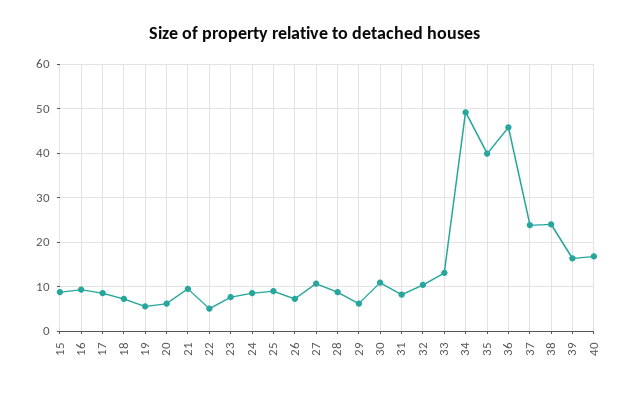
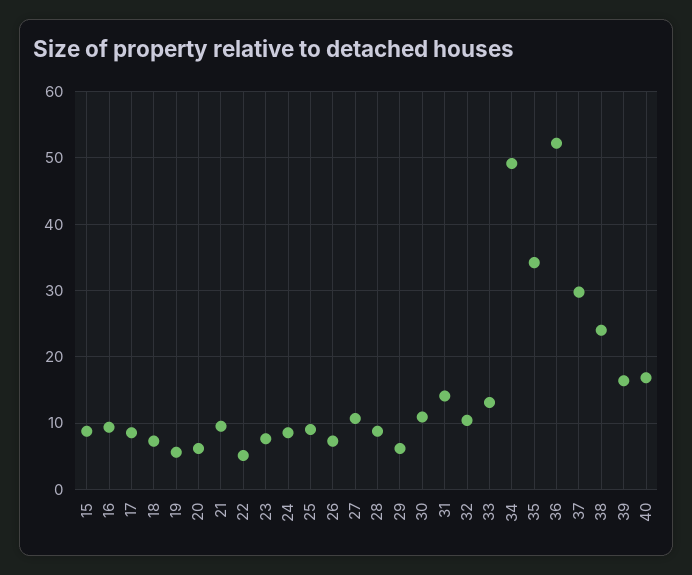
  {
    "15": 9,
    "16": 9,
    "17": 9,
    "18": 7,
    "19": 6,
    "20": 6,
    "21": 10,
    "22": 5,
    "23": 8,
    "24": 9,
    "25": 9,
    "26": 7,
    "27": 11,
    "28": 9,
    "29": 6,
    "30": 11,
-   "31": 8,
+   "31": 14,
    "32": 10,
    "33": 13,
    "34": 49,
-   "35": 40,
+   "35": 34,
-   "36": 46,
+   "36": 52,
-   "37": 24,
+   "37": 30,
    "38": 24,
    "39": 16,
    "40": 17
  }

